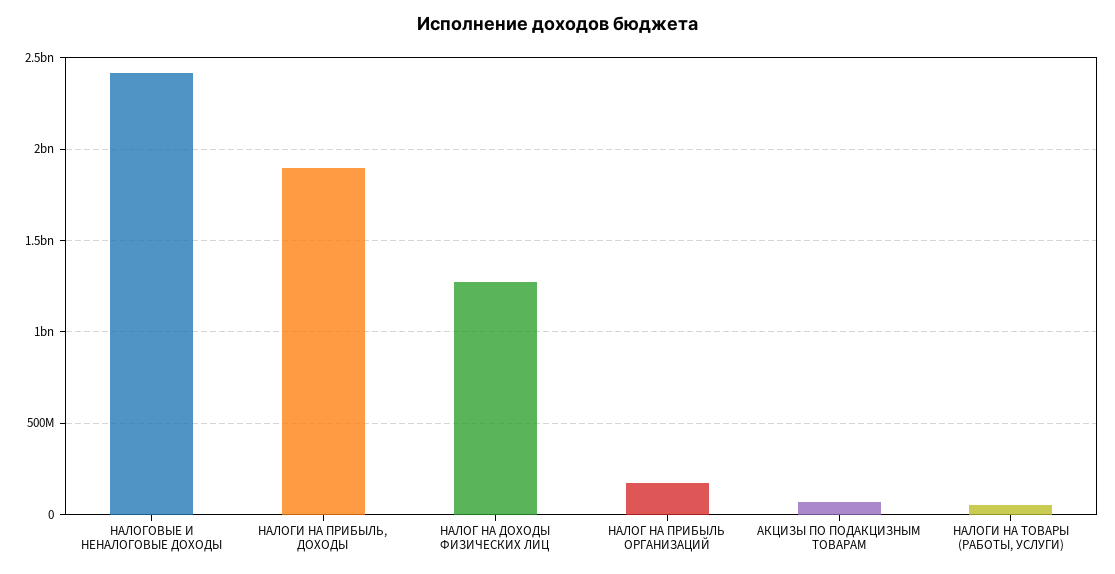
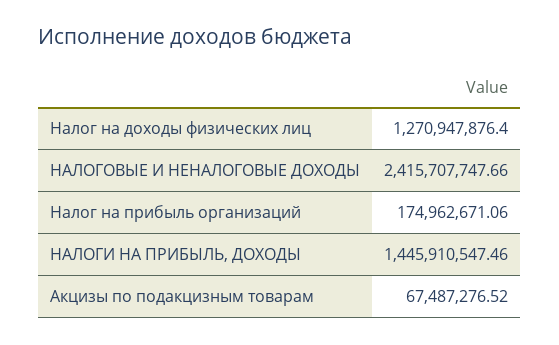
  {
    "НАЛОГОВЫЕ И НЕНАЛОГОВЫЕ ДОХОДЫ": 2415707747.66,
-   "НАЛОГИ НА ПРИБЫЛЬ, ДОХОДЫ": 1900000000,
+   "НАЛОГИ НА ПРИБЫЛЬ, ДОХОДЫ": 1445910547.46,
    "НАЛОГ НА ДОХОДЫ ФИЗИЧЕСКИХ ЛИЦ": 1270947876.4,
    "НАЛОГ НА ПРИБЫЛЬ ОРГАНИЗАЦИЙ": 174962671.06,
-   "АКЦИЗЫ ПО ПОДАКЦИЗНЫМ ТОВАРАМ": 67487276.52,
+   "АКЦИЗЫ ПО ПОДАКЦИЗНЫМ ТОВАРАМ": 67487276.52
-   "НАЛОГИ НА ТОВАРЫ (РАБОТЫ, УСЛУГИ)": 50000000
  }

